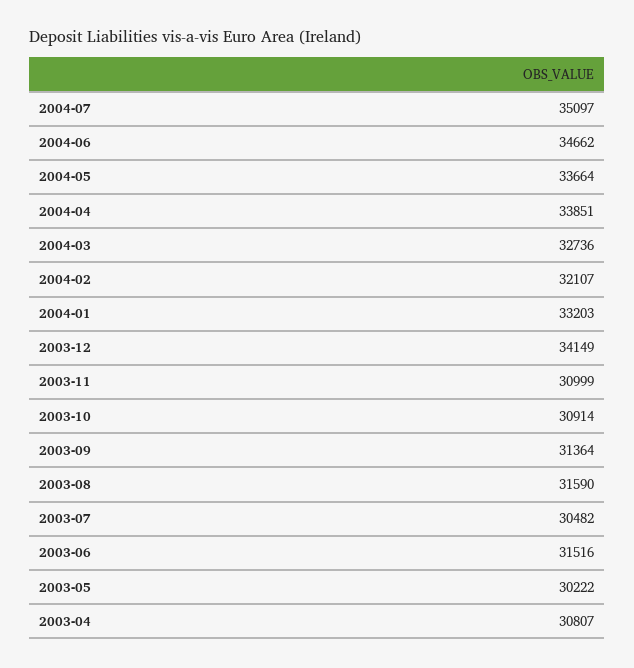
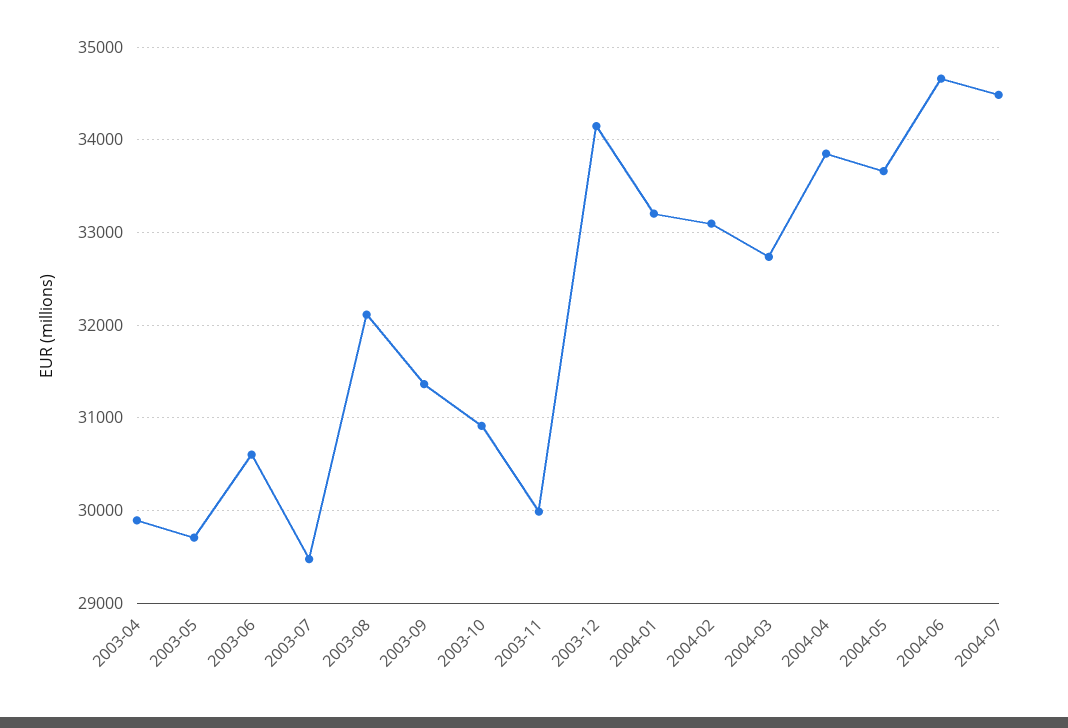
  {
-   "2004-07": 35097,
+   "2004-07": 34500,
    "2004-06": 34662,
    "2004-05": 33664,
    "2004-04": 33851,
    "2004-03": 32736,
-   "2004-02": 32107,
+   "2004-02": 33100,
    "2004-01": 33203,
    "2003-12": 34149,
-   "2003-11": 30999,
+   "2003-11": 30000,
    "2003-10": 30914,
    "2003-09": 31364,
-   "2003-08": 31590,
+   "2003-08": 32100,
-   "2003-07": 30482,
+   "2003-07": 29500,
-   "2003-06": 31516,
+   "2003-06": 30600,
-   "2003-05": 30222,
+   "2003-05": 29700,
-   "2003-04": 30807
+   "2003-04": 29900
  }

